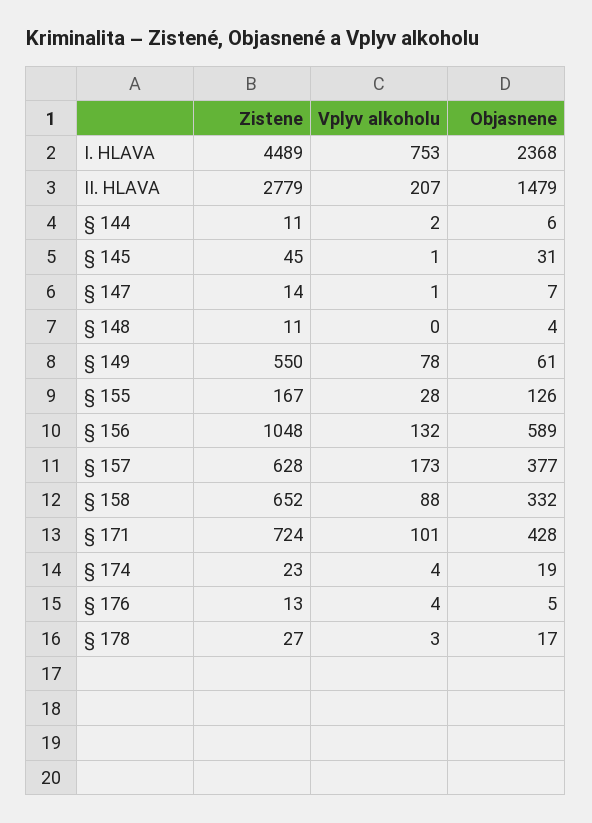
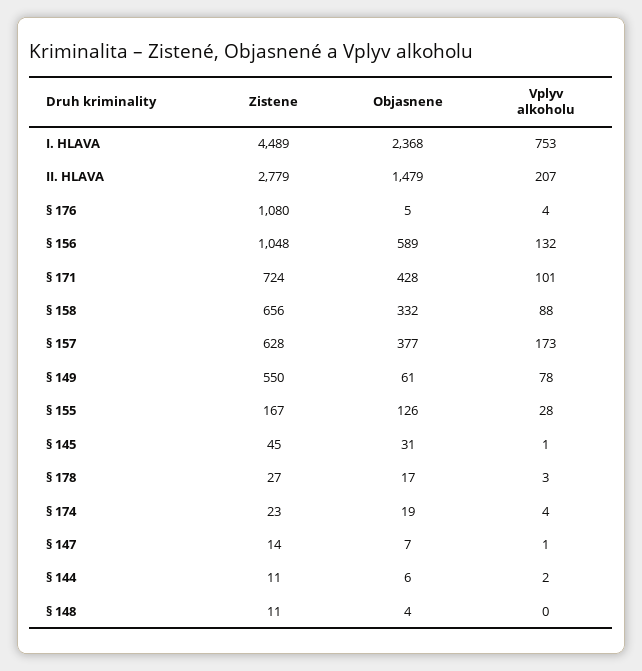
  {
    "Zistene": {
      "I. HLAVA": 4489,
      "II. HLAVA": 2779,
      "§ 144": 11,
      "§ 145": 45,
      "§ 147": 14,
      "§ 148": 11,
      "§ 149": 550,
      "§ 155": 167,
      "§ 156": 1048,
      "§ 157": 628,
-     "§ 158": 652,
+     "§ 158": 656,
      "§ 171": 724,
      "§ 174": 23,
-     "§ 176": 13,
+     "§ 176": 1080,
      "§ 178": 27
    },
    "Vplyv alkoholu": {
      "I. HLAVA": 753,
      "II. HLAVA": 207,
      "§ 144": 2,
      "§ 145": 1,
      "§ 147": 1,
      "§ 148": 0,
      "§ 149": 78,
      "§ 155": 28,
      "§ 156": 132,
      "§ 157": 173,
      "§ 158": 88,
      "§ 171": 101,
      "§ 174": 4,
      "§ 176": 4,
      "§ 178": 3
    },
    "Objasnene": {
      "I. HLAVA": 2368,
      "II. HLAVA": 1479,
      "§ 144": 6,
      "§ 145": 31,
      "§ 147": 7,
      "§ 148": 4,
      "§ 149": 61,
      "§ 155": 126,
      "§ 156": 589,
      "§ 157": 377,
      "§ 158": 332,
      "§ 171": 428,
      "§ 174": 19,
      "§ 176": 5,
      "§ 178": 17
    }
  }

